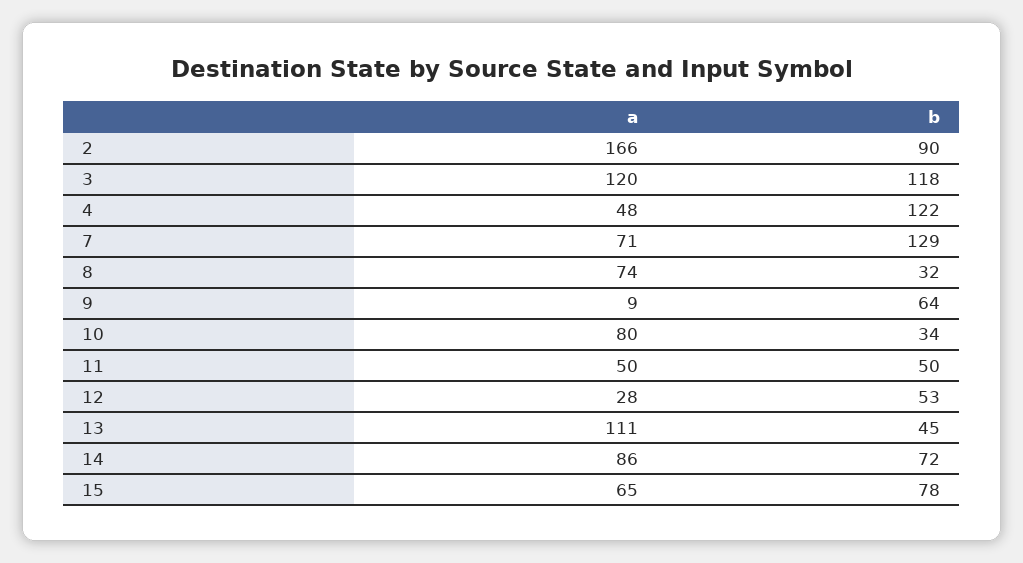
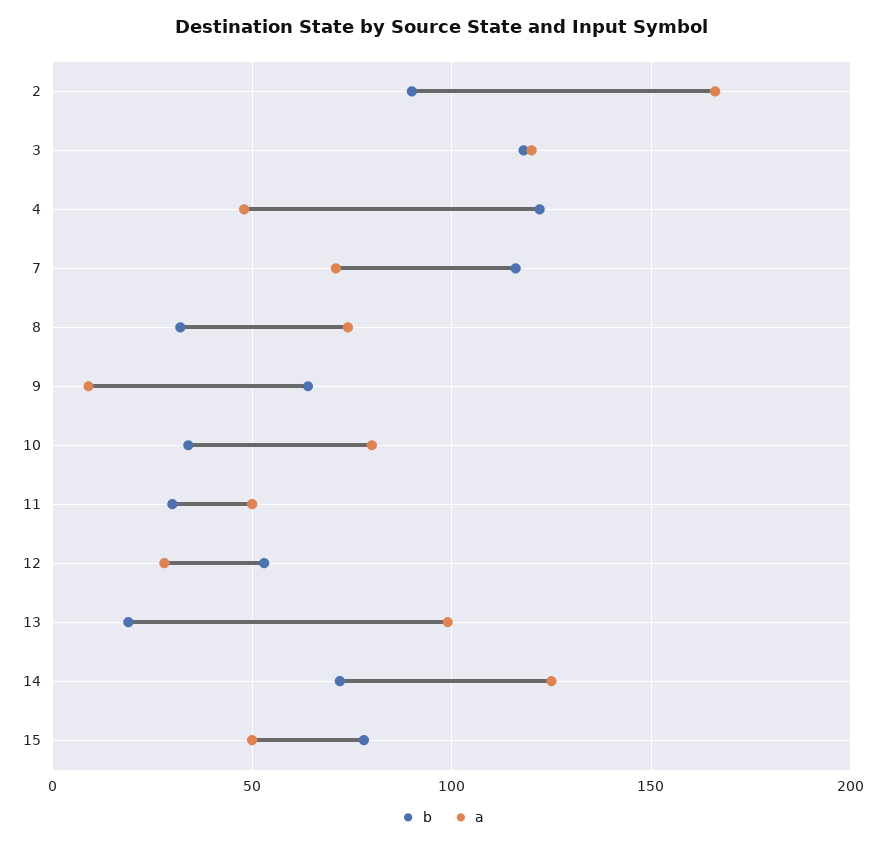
  {
    "a": {
      "2": 166,
      "3": 120,
      "4": 48,
      "7": 71,
      "8": 74,
      "9": 9,
      "10": 80,
      "11": 50,
      "12": 28,
-     "13": 111,
+     "13": 100,
-     "14": 86,
+     "14": 125,
-     "15": 65
+     "15": 50
    },
    "b": {
      "2": 90,
      "3": 118,
      "4": 122,
-     "7": 129,
+     "7": 115,
      "8": 32,
      "9": 64,
      "10": 34,
-     "11": 50,
+     "11": 30,
      "12": 53,
-     "13": 45,
+     "13": 20,
      "14": 72,
      "15": 78
    }
  }

